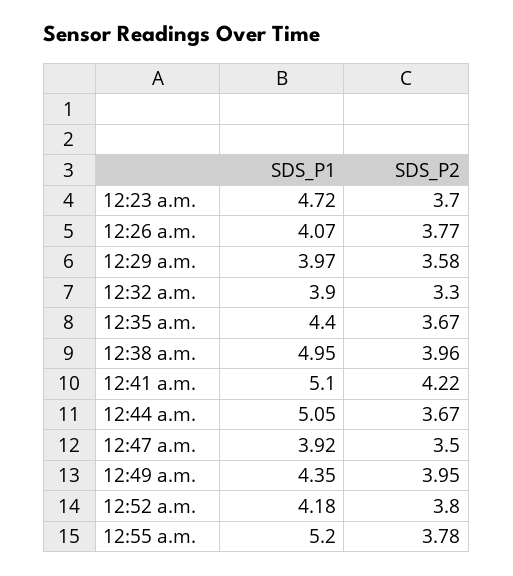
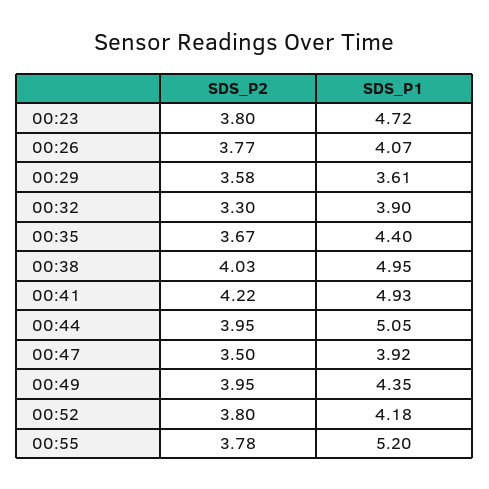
  {
    "SDS_P1": {
      "12:23 a.m.": 4.72,
      "12:26 a.m.": 4.07,
-     "12:29 a.m.": 3.97,
+     "12:29 a.m.": 3.61,
      "12:32 a.m.": 3.9,
      "12:35 a.m.": 4.4,
      "12:38 a.m.": 4.95,
-     "12:41 a.m.": 5.1,
+     "12:41 a.m.": 4.93,
      "12:44 a.m.": 5.05,
      "12:47 a.m.": 3.92,
      "12:49 a.m.": 4.35,
      "12:52 a.m.": 4.18,
      "12:55 a.m.": 5.2
    },
    "SDS_P2": {
-     "12:23 a.m.": 3.7,
+     "12:23 a.m.": 3.8,
      "12:26 a.m.": 3.77,
      "12:29 a.m.": 3.58,
      "12:32 a.m.": 3.3,
      "12:35 a.m.": 3.67,
-     "12:38 a.m.": 3.96,
+     "12:38 a.m.": 4.03,
      "12:41 a.m.": 4.22,
-     "12:44 a.m.": 3.67,
+     "12:44 a.m.": 3.95,
      "12:47 a.m.": 3.5,
      "12:49 a.m.": 3.95,
      "12:52 a.m.": 3.8,
      "12:55 a.m.": 3.78
    }
  }

